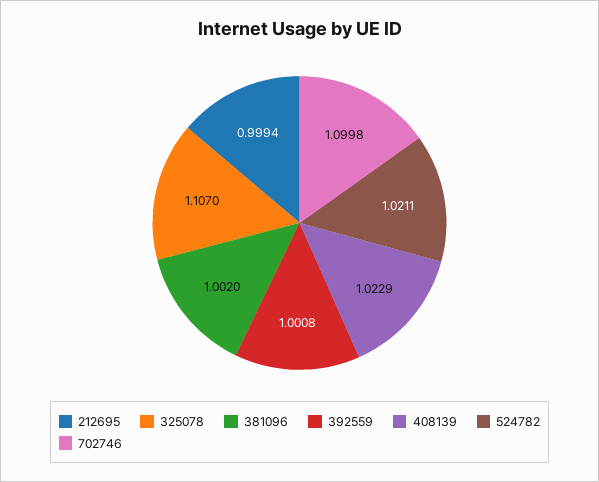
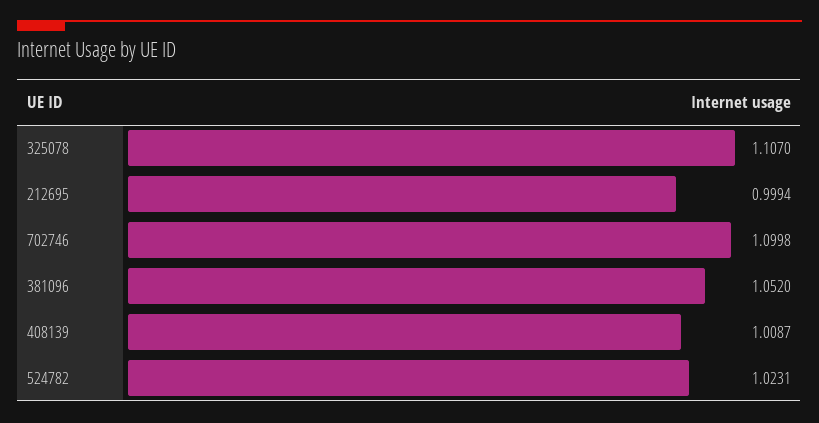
  {
    "212695": 0.9994,
    "325078": 1.107,
-   "381096": 1.002,
+   "381096": 1.052,
-   "392559": 1.0008,
-   "408139": 1.0229,
+   "408139": 1.0087,
-   "524782": 1.0211,
+   "524782": 1.0231,
    "702746": 1.0998
  }

